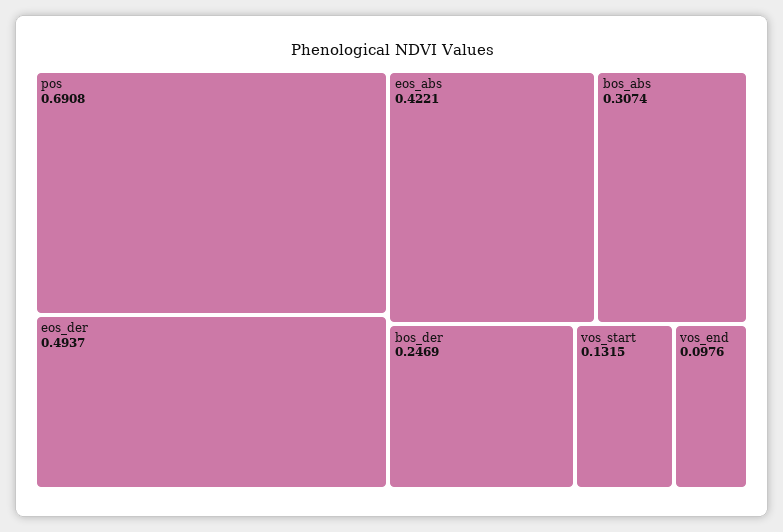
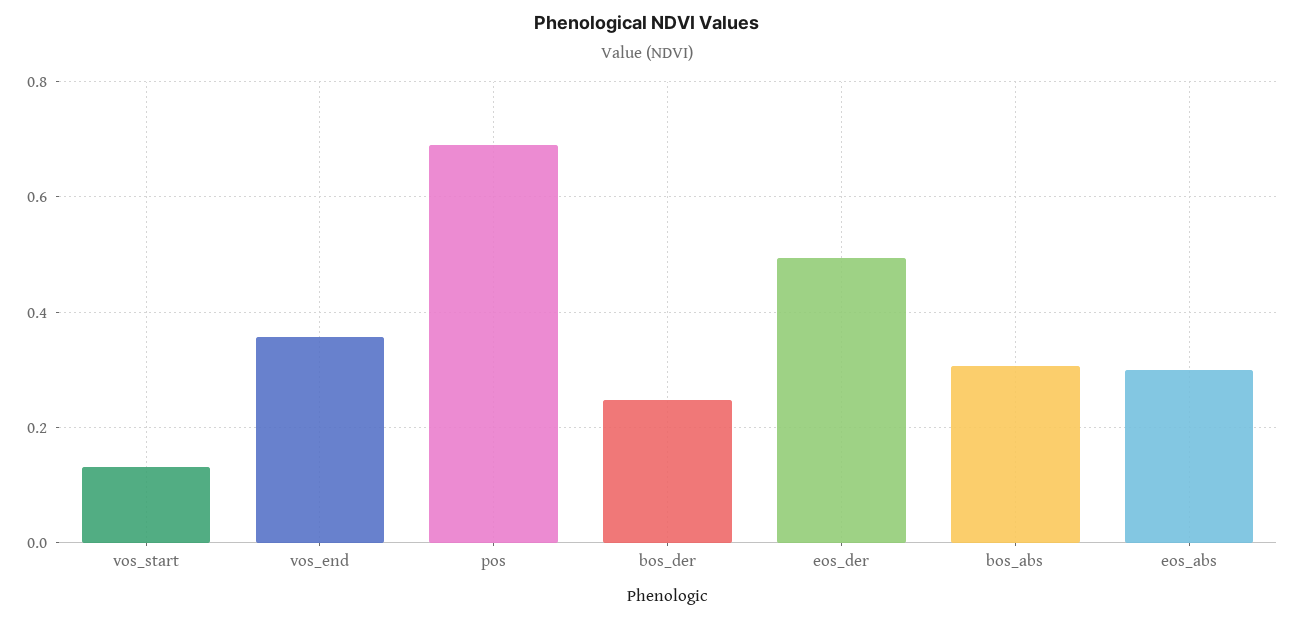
  {
    "pos": 0.6908,
    "eos_der": 0.4937,
-   "eos_abs": 0.4221,
+   "eos_abs": 0.3,
    "bos_abs": 0.3074,
    "bos_der": 0.2469,
    "vos_start": 0.1315,
-   "vos_end": 0.0976
+   "vos_end": 0.36
  }

